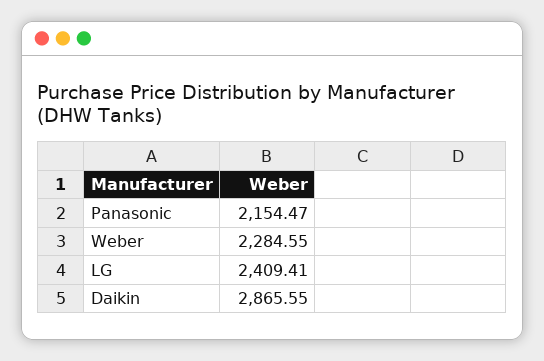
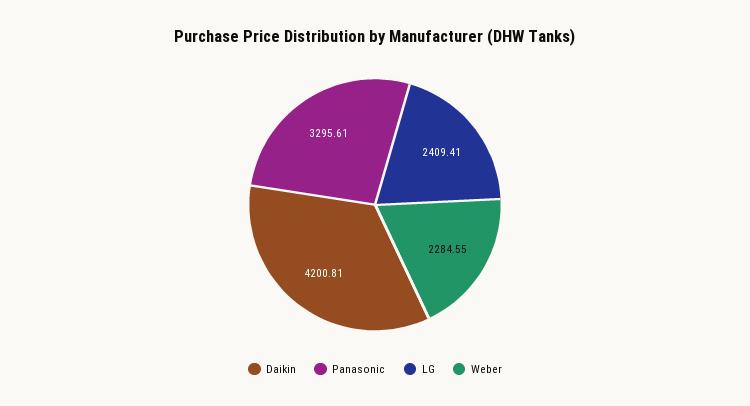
  {
-   "Panasonic": 2154.47,
+   "Panasonic": 3295.61,
    "Weber": 2284.55,
    "LG": 2409.41,
-   "Daikin": 2865.55
+   "Daikin": 4200.81
  }

